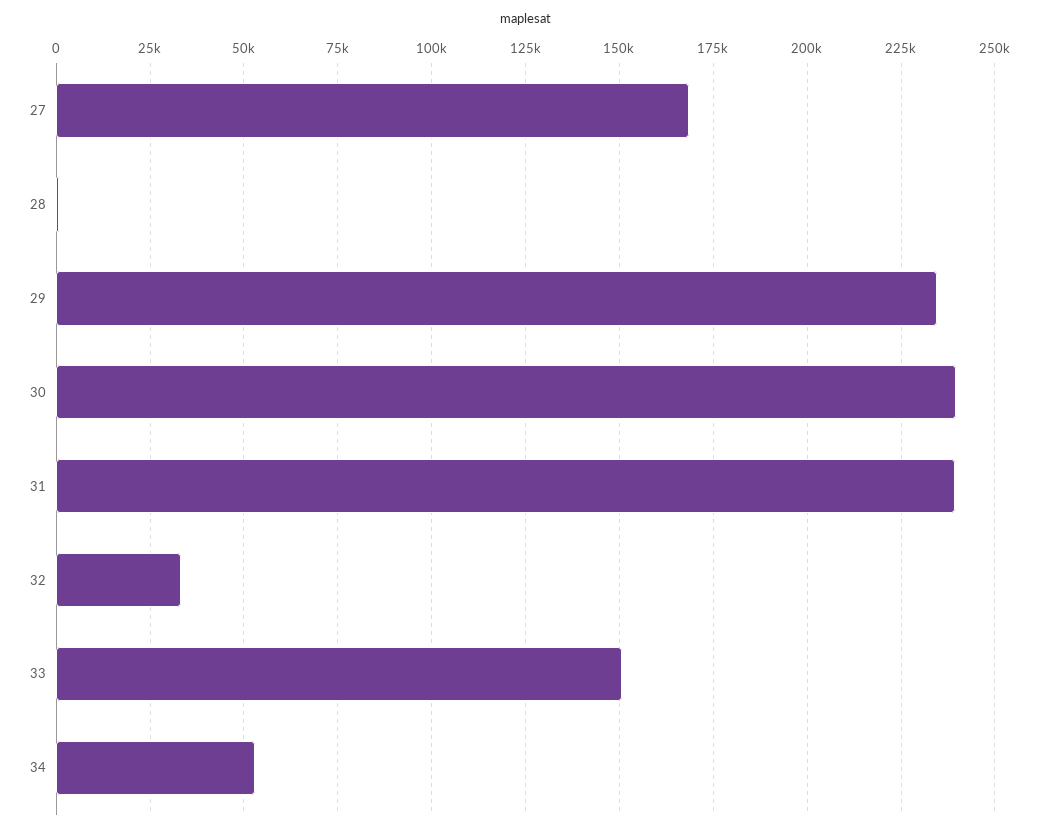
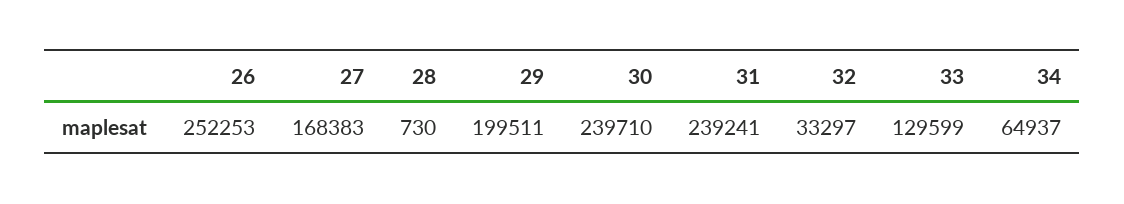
  {
    "27": 168383,
    "28": 730,
-   "29": 235000,
+   "29": 199511,
    "30": 239710,
    "31": 239241,
    "32": 33297,
-   "33": 150000,
+   "33": 129599,
-   "34": 52500
+   "34": 64937,
+   "26": 252253
  }

